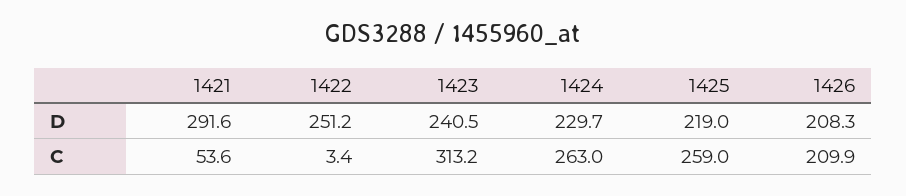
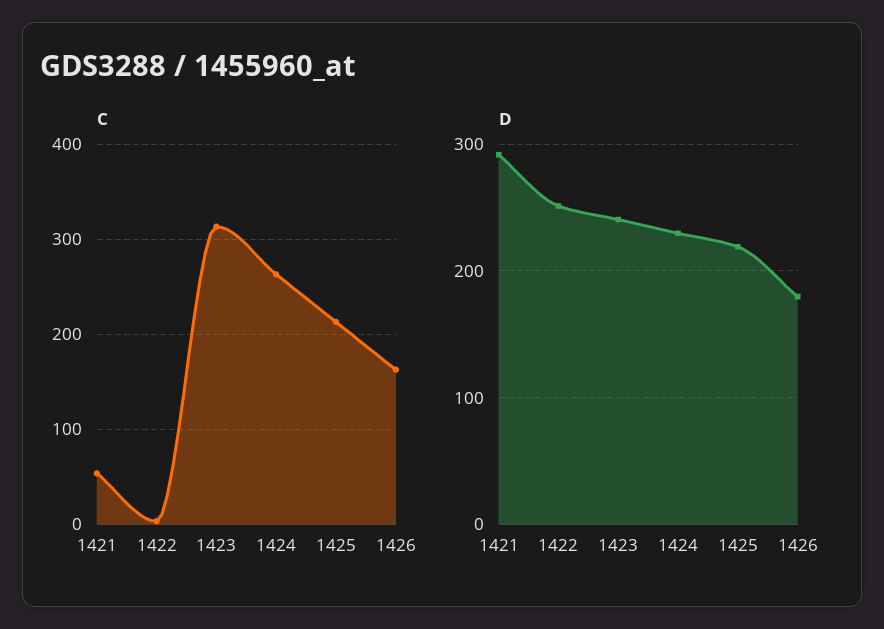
  {
    "D": {
      "1421": 291.6,
      "1422": 251.2,
      "1423": 240.5,
      "1424": 229.7,
      "1425": 219,
-     "1426": 208.3
+     "1426": 180
    },
    "C": {
      "1421": 53.6,
      "1422": 3.4,
      "1423": 313.2,
      "1424": 263,
-     "1425": 259,
+     "1425": 210,
-     "1426": 209.9
+     "1426": 160
    }
  }

